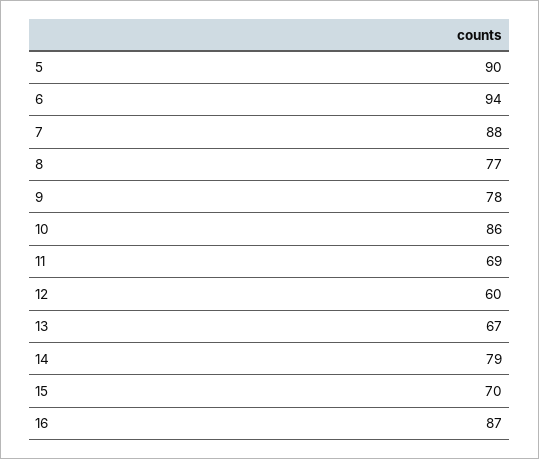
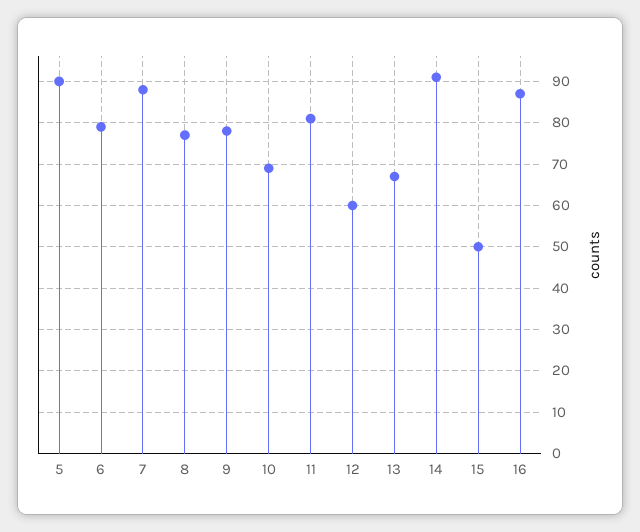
  {
    "5": 90,
-   "6": 94,
+   "6": 80,
    "7": 88,
    "8": 77,
    "9": 78,
-   "10": 86,
+   "10": 70,
-   "11": 69,
+   "11": 80,
    "12": 60,
    "13": 67,
-   "14": 79,
+   "14": 90,
-   "15": 70,
+   "15": 50,
    "16": 87
  }

